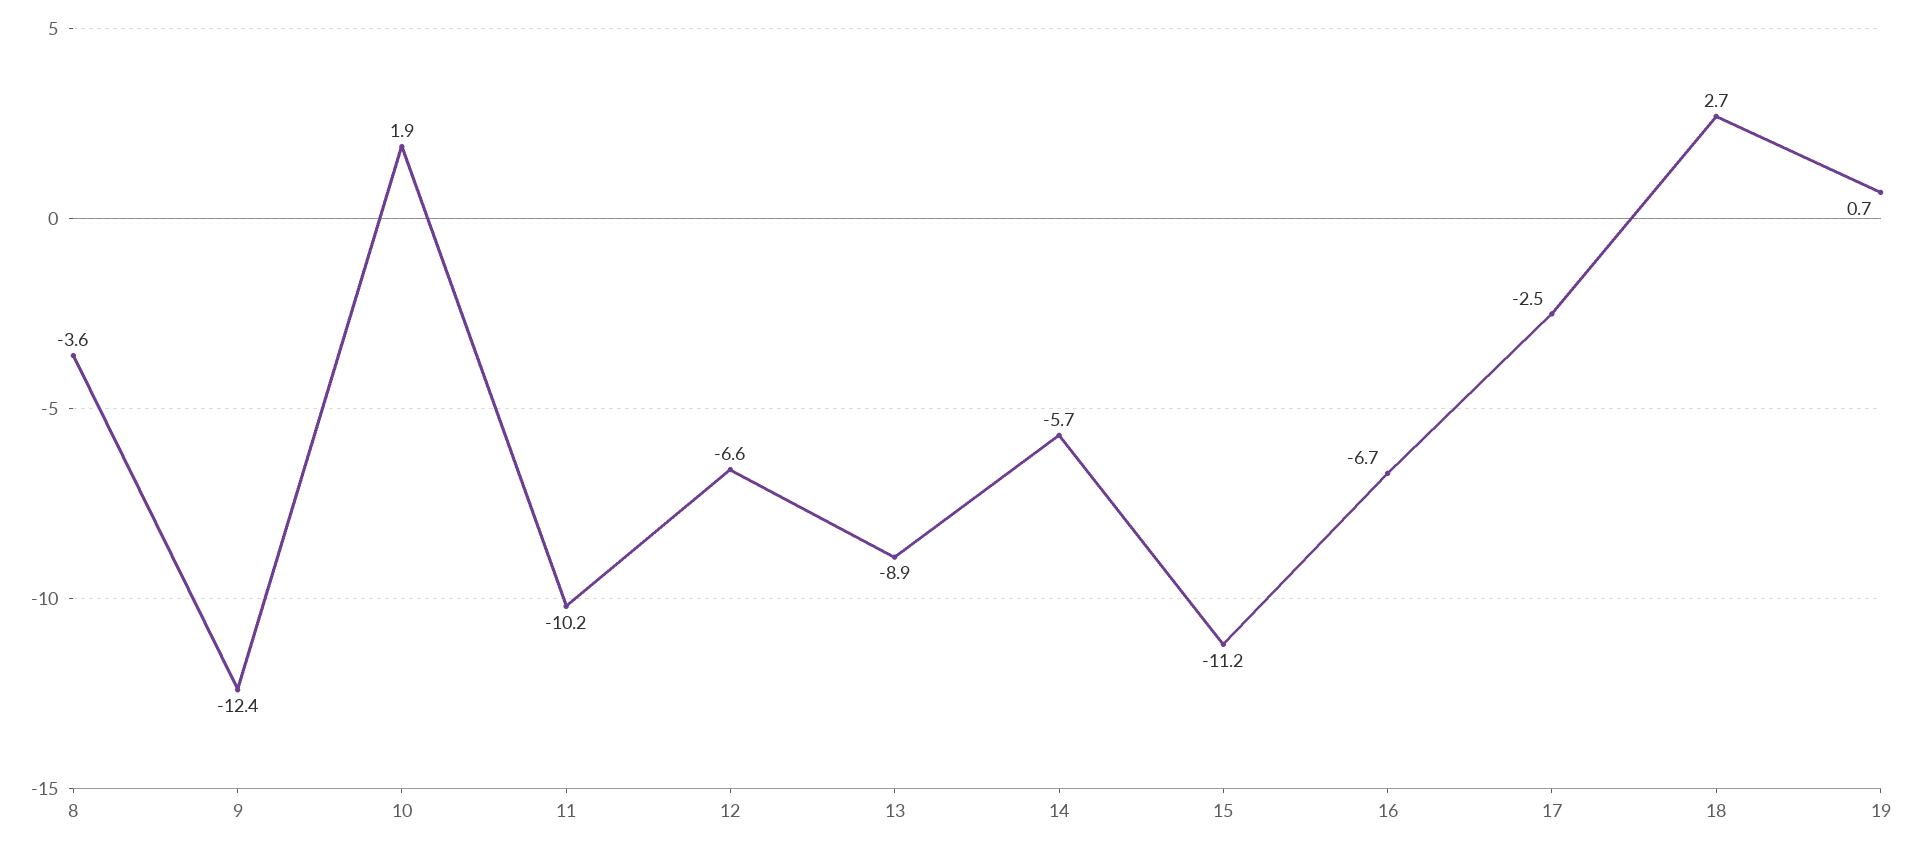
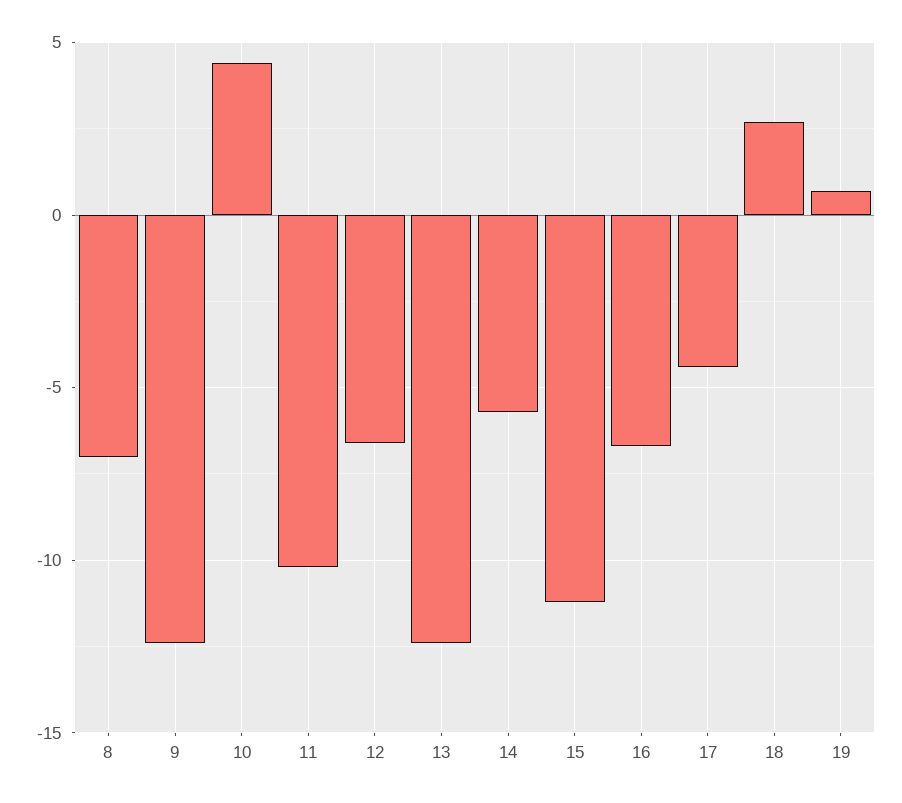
  {
-   "8": -3.6,
+   "8": -7,
    "9": -12.4,
-   "10": 1.9,
+   "10": 4.5,
    "11": -10.2,
    "12": -6.6,
-   "13": -8.9,
+   "13": -12.5,
    "14": -5.7,
    "15": -11.2,
    "16": -6.7,
-   "17": -2.5,
+   "17": -4.5,
    "18": 2.7,
    "19": 0.7
  }

